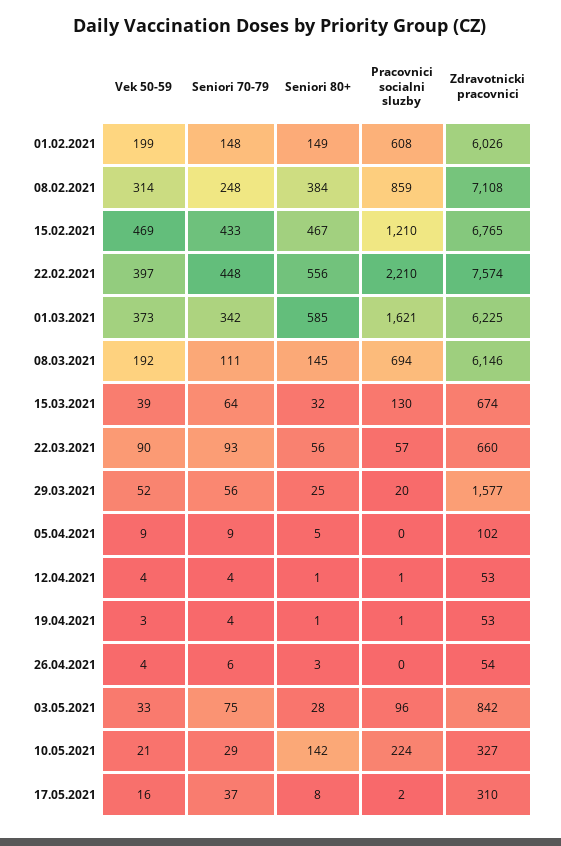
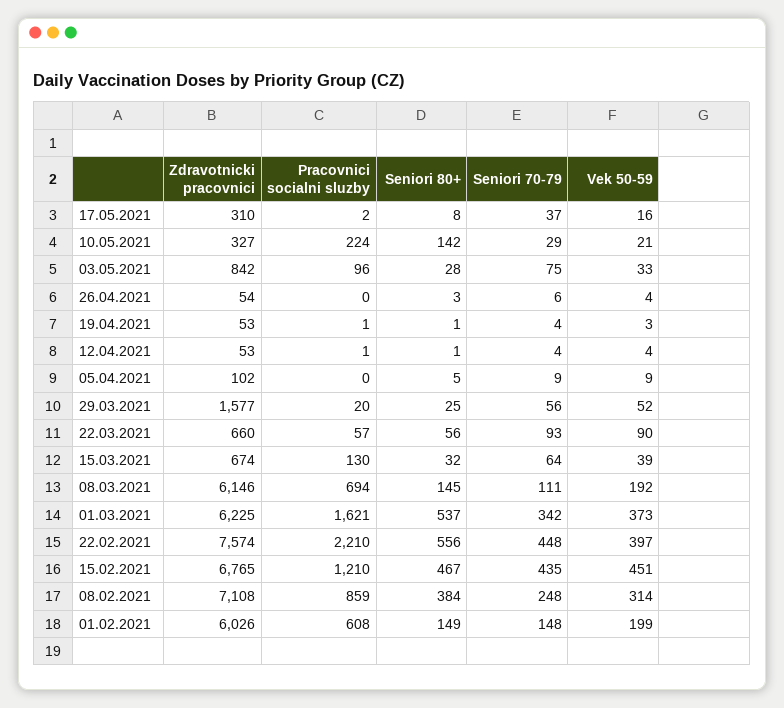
  {
    "Vek 50-59": {
      "01.02.2021": 199,
      "08.02.2021": 314,
-     "15.02.2021": 469,
+     "15.02.2021": 451,
      "22.02.2021": 397,
      "01.03.2021": 373,
      "08.03.2021": 192,
      "15.03.2021": 39,
      "22.03.2021": 90,
      "29.03.2021": 52,
      "05.04.2021": 9,
      "12.04.2021": 4,
      "19.04.2021": 3,
      "26.04.2021": 4,
      "03.05.2021": 33,
      "10.05.2021": 21,
      "17.05.2021": 16
    },
    "Seniori 70-79": {
      "01.02.2021": 148,
      "08.02.2021": 248,
-     "15.02.2021": 433,
+     "15.02.2021": 435,
      "22.02.2021": 448,
      "01.03.2021": 342,
      "08.03.2021": 111,
      "15.03.2021": 64,
      "22.03.2021": 93,
      "29.03.2021": 56,
      "05.04.2021": 9,
      "12.04.2021": 4,
      "19.04.2021": 4,
      "26.04.2021": 6,
      "03.05.2021": 75,
      "10.05.2021": 29,
      "17.05.2021": 37
    },
    "Seniori 80+": {
      "01.02.2021": 149,
      "08.02.2021": 384,
      "15.02.2021": 467,
      "22.02.2021": 556,
-     "01.03.2021": 585,
+     "01.03.2021": 537,
      "08.03.2021": 145,
      "15.03.2021": 32,
      "22.03.2021": 56,
      "29.03.2021": 25,
      "05.04.2021": 5,
      "12.04.2021": 1,
      "19.04.2021": 1,
      "26.04.2021": 3,
      "03.05.2021": 28,
      "10.05.2021": 142,
      "17.05.2021": 8
    },
    "Pracovnici socialni sluzby": {
      "01.02.2021": 608,
      "08.02.2021": 859,
      "15.02.2021": 1210,
      "22.02.2021": 2210,
      "01.03.2021": 1621,
      "08.03.2021": 694,
      "15.03.2021": 130,
      "22.03.2021": 57,
      "29.03.2021": 20,
      "05.04.2021": 0,
      "12.04.2021": 1,
      "19.04.2021": 1,
      "26.04.2021": 0,
      "03.05.2021": 96,
      "10.05.2021": 224,
      "17.05.2021": 2
    },
    "Zdravotnicki pracovnici": {
      "01.02.2021": 6026,
      "08.02.2021": 7108,
      "15.02.2021": 6765,
      "22.02.2021": 7574,
      "01.03.2021": 6225,
      "08.03.2021": 6146,
      "15.03.2021": 674,
      "22.03.2021": 660,
      "29.03.2021": 1577,
      "05.04.2021": 102,
      "12.04.2021": 53,
      "19.04.2021": 53,
      "26.04.2021": 54,
      "03.05.2021": 842,
      "10.05.2021": 327,
      "17.05.2021": 310
    }
  }

